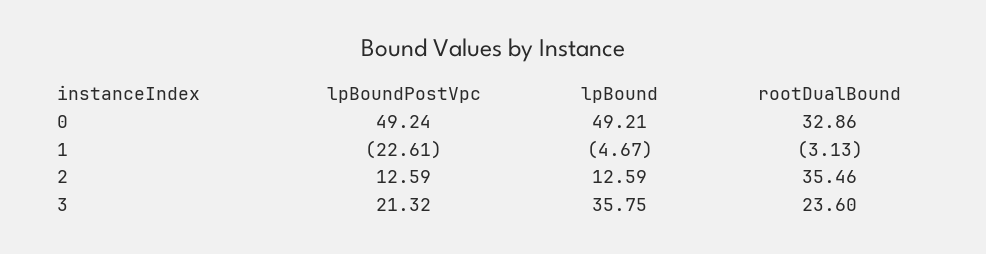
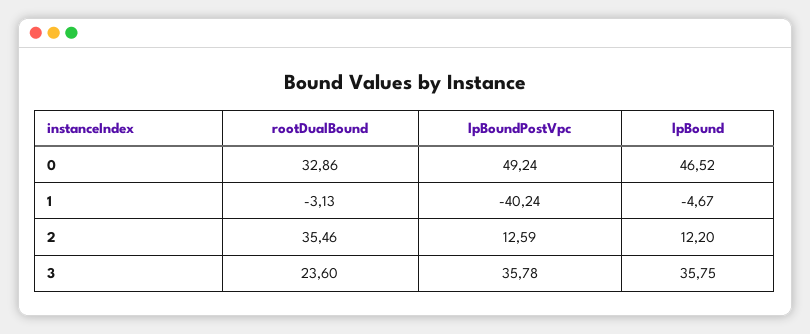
  {
    "lpBoundPostVpc": {
      "0": 49.24,
-     "1": -22.61,
+     "1": -40.24,
      "2": 12.59,
-     "3": 21.32
+     "3": 35.78
    },
    "lpBound": {
-     "0": 49.21,
+     "0": 46.52,
      "1": -4.67,
-     "2": 12.59,
+     "2": 12.2,
      "3": 35.75
    },
    "rootDualBound": {
      "0": 32.86,
      "1": -3.13,
      "2": 35.46,
      "3": 23.6
    }
  }

